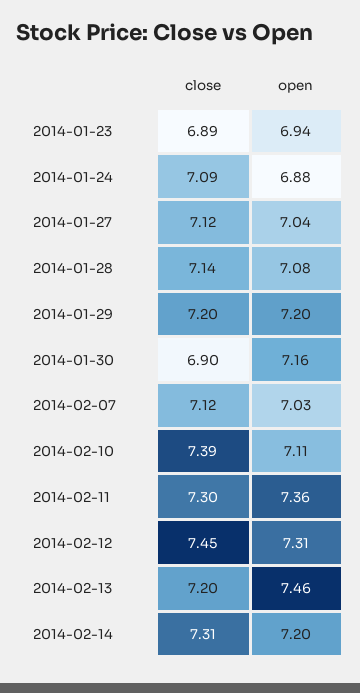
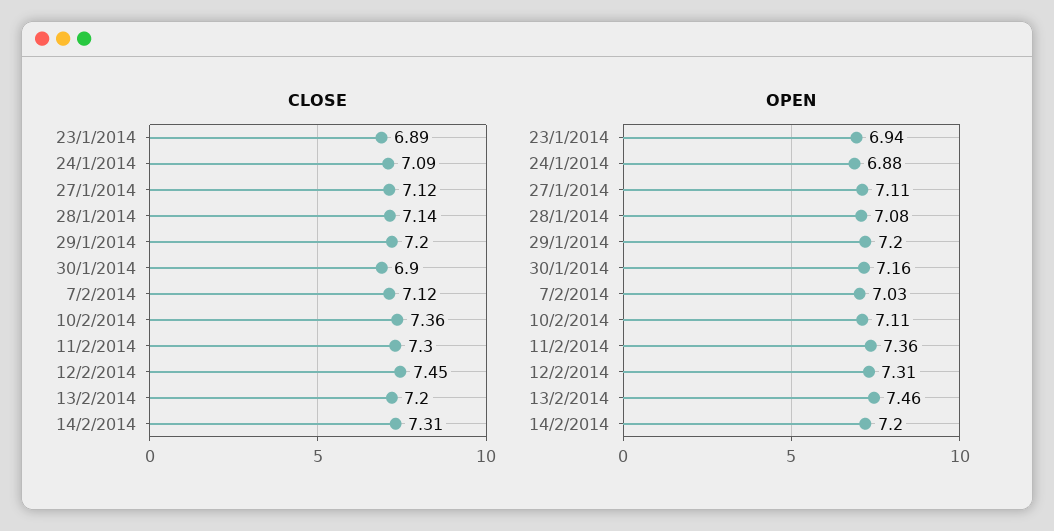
  {
    "close": {
      "2014-01-23": 6.89,
      "2014-01-24": 7.09,
      "2014-01-27": 7.12,
      "2014-01-28": 7.14,
      "2014-01-29": 7.2,
      "2014-01-30": 6.9,
      "2014-02-07": 7.12,
-     "2014-02-10": 7.39,
+     "2014-02-10": 7.36,
      "2014-02-11": 7.3,
      "2014-02-12": 7.45,
      "2014-02-13": 7.2,
      "2014-02-14": 7.31
    },
    "open": {
      "2014-01-23": 6.94,
      "2014-01-24": 6.88,
-     "2014-01-27": 7.04,
+     "2014-01-27": 7.11,
      "2014-01-28": 7.08,
      "2014-01-29": 7.2,
      "2014-01-30": 7.16,
      "2014-02-07": 7.03,
      "2014-02-10": 7.11,
      "2014-02-11": 7.36,
      "2014-02-12": 7.31,
      "2014-02-13": 7.46,
      "2014-02-14": 7.2
    }
  }

